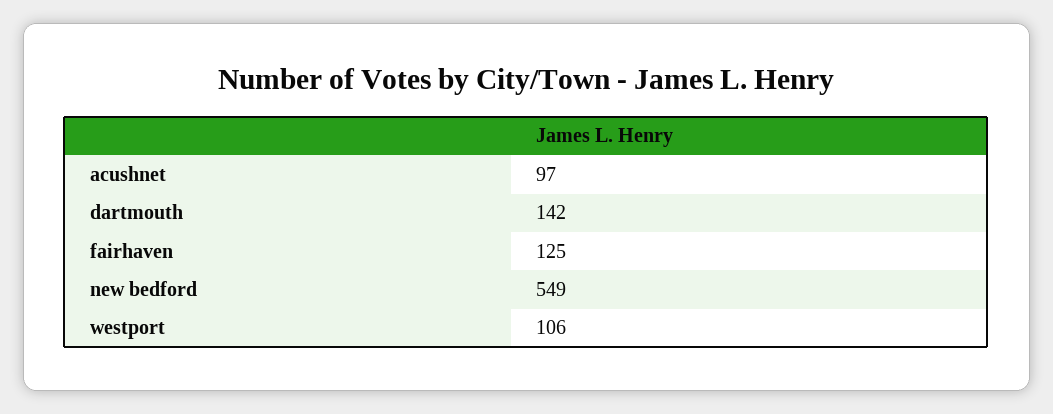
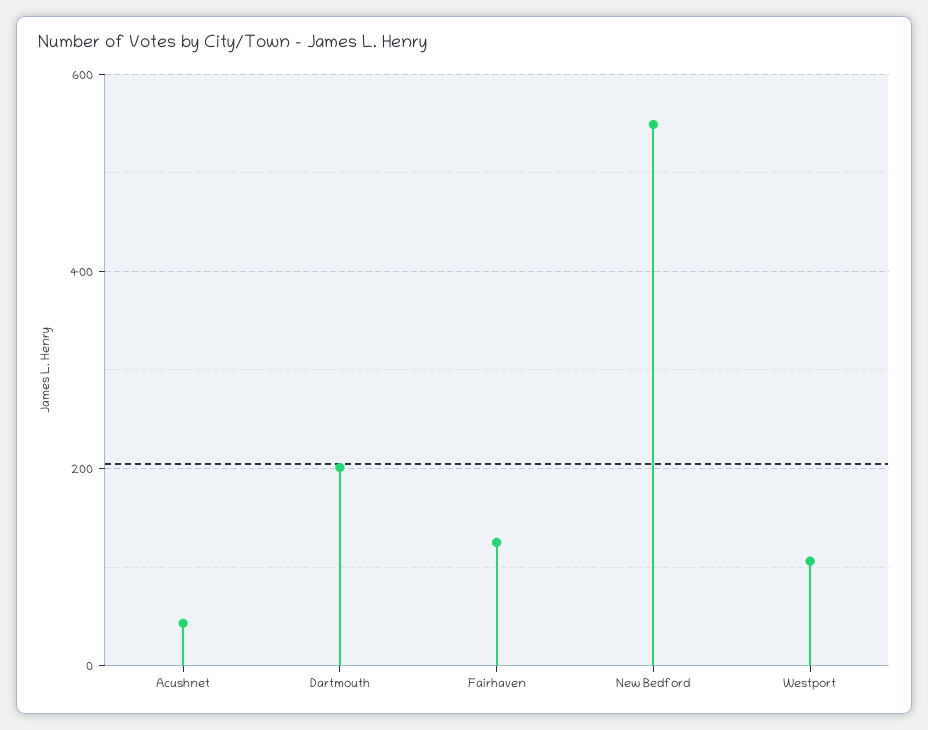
  {
-   "acushnet": 97,
+   "acushnet": 40,
-   "dartmouth": 142,
+   "dartmouth": 200,
    "fairhaven": 125,
    "new bedford": 549,
    "westport": 106
  }

